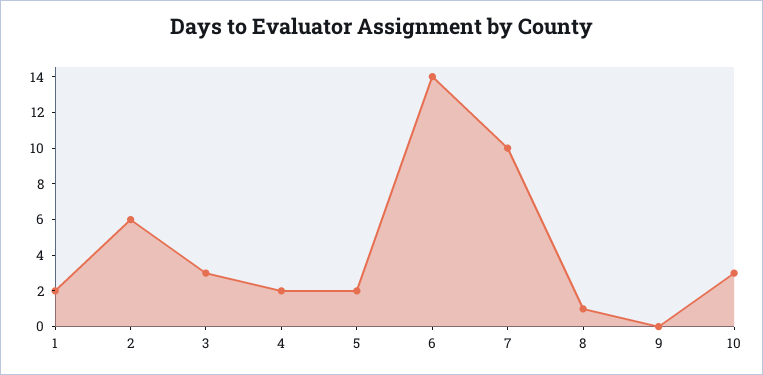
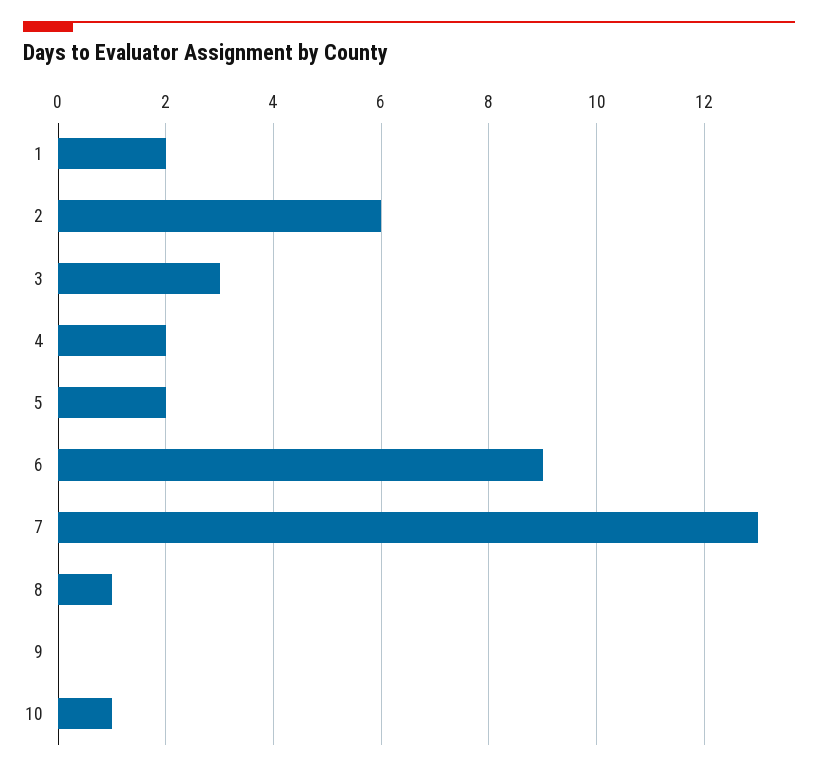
  {
    "1": 2,
    "2": 6,
    "3": 3,
    "4": 2,
    "5": 2,
-   "6": 14,
+   "6": 9,
-   "7": 10,
+   "7": 13,
    "8": 1,
    "9": 0,
-   "10": 3
+   "10": 1
  }

